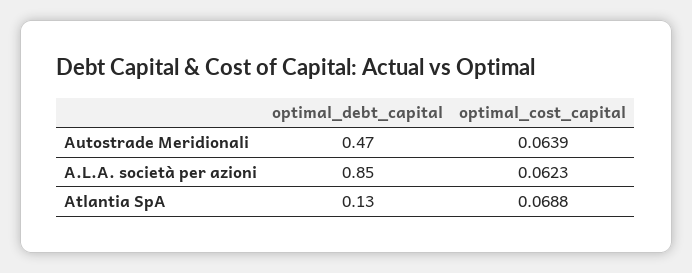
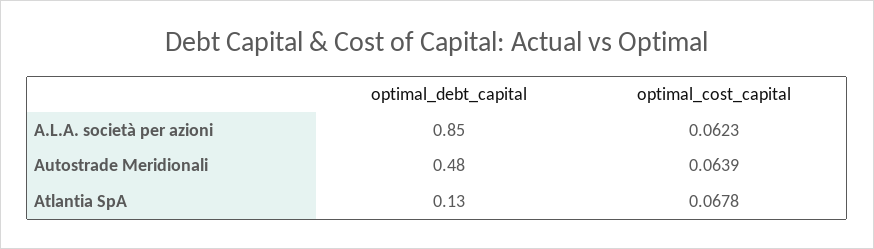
  {
    "optimal_debt_capital": {
-     "Autostrade Meridionali": 0.47,
+     "Autostrade Meridionali": 0.48,
      "A.L.A. società per azioni": 0.85,
      "Atlantia SpA": 0.13
    },
    "optimal_cost_capital": {
      "Autostrade Meridionali": 0.0639,
      "A.L.A. società per azioni": 0.0623,
-     "Atlantia SpA": 0.0688
+     "Atlantia SpA": 0.0678
    }
  }

